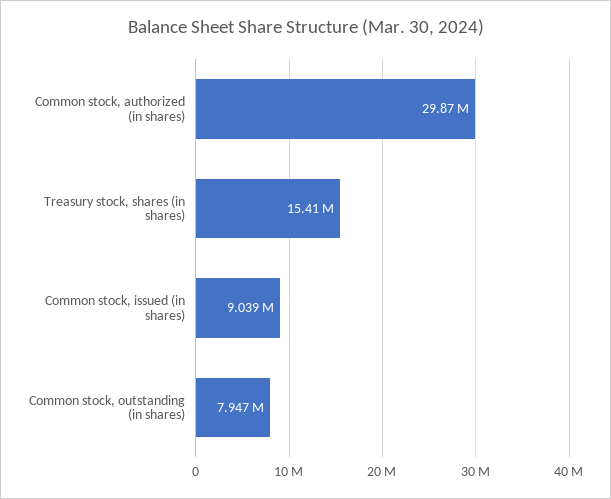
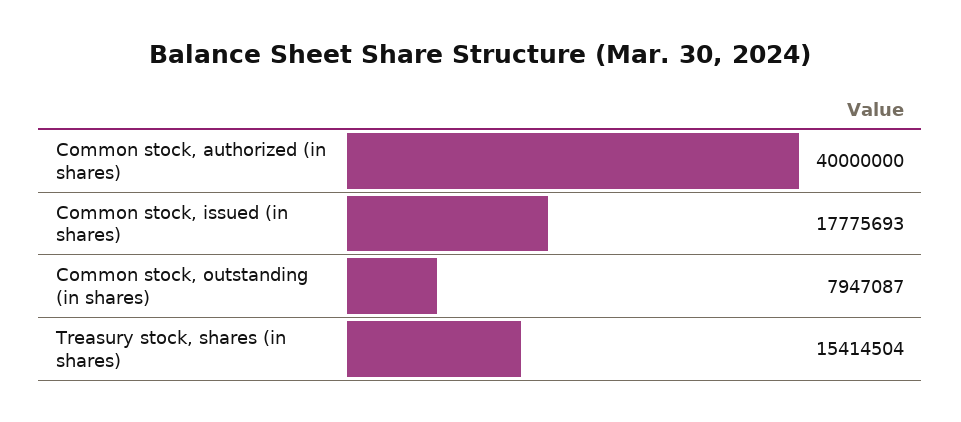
  {
-   "Common stock, authorized (in shares)": 29870000,
+   "Common stock, authorized (in shares)": 40000000,
    "Treasury stock, shares (in shares)": 15414504,
-   "Common stock, issued (in shares)": 9039000,
+   "Common stock, issued (in shares)": 17775693,
    "Common stock, outstanding (in shares)": 7947087
  }

